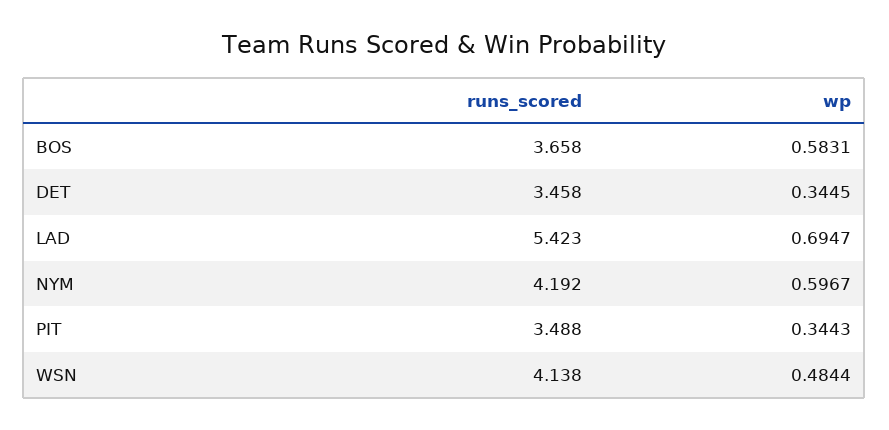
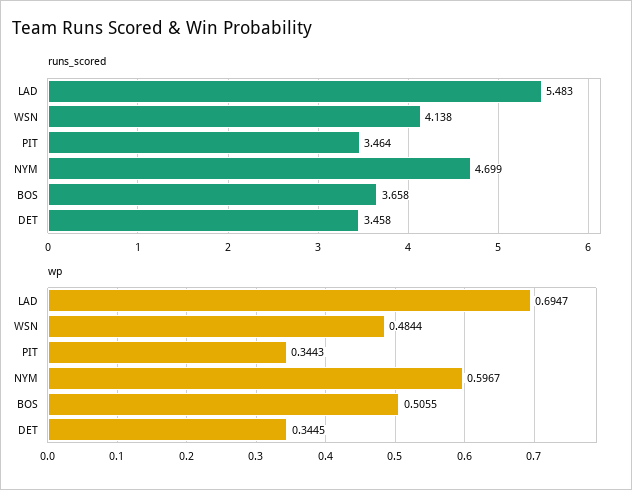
  {
    "runs_scored": {
      "BOS": 3.658,
      "DET": 3.458,
-     "LAD": 5.423,
+     "LAD": 5.483,
-     "NYM": 4.192,
+     "NYM": 4.699,
-     "PIT": 3.488,
+     "PIT": 3.464,
      "WSN": 4.138
    },
    "wp": {
-     "BOS": 0.5831,
+     "BOS": 0.5055,
      "DET": 0.3445,
      "LAD": 0.6947,
      "NYM": 0.5967,
      "PIT": 0.3443,
      "WSN": 0.4844
    }
  }

